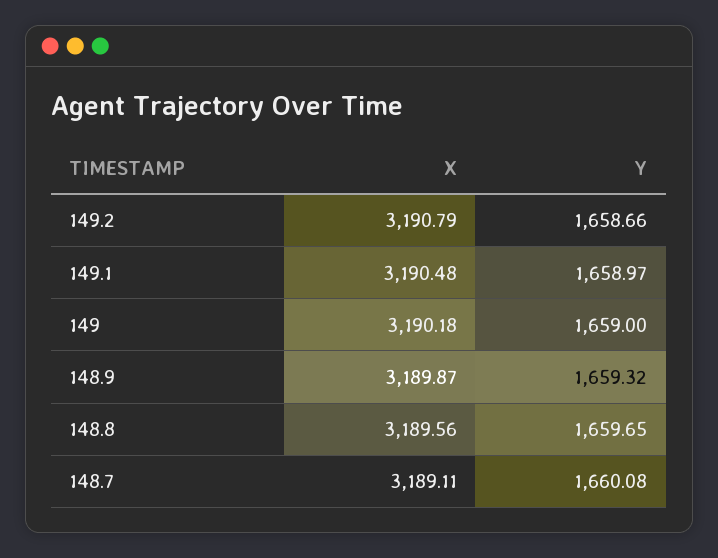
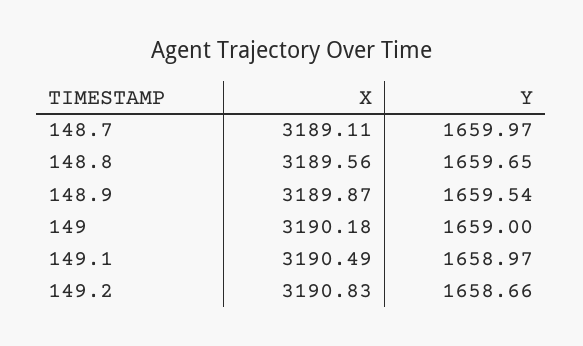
  {
    "X": {
-     "149.2": 3190.79,
+     "149.2": 3190.83,
-     "149.1": 3190.48,
+     "149.1": 3190.49,
      "149": 3190.18,
      "148.9": 3189.87,
      "148.8": 3189.56,
      "148.7": 3189.11
    },
    "Y": {
      "149.2": 1658.66,
      "149.1": 1658.97,
      "149": 1659,
-     "148.9": 1659.32,
+     "148.9": 1659.54,
      "148.8": 1659.65,
-     "148.7": 1660.08
+     "148.7": 1659.97
    }
  }

